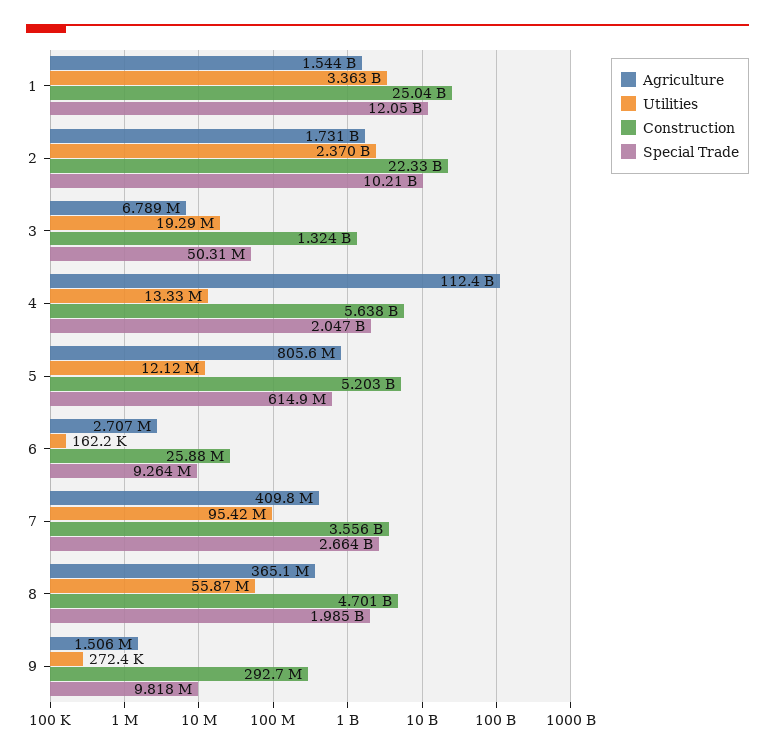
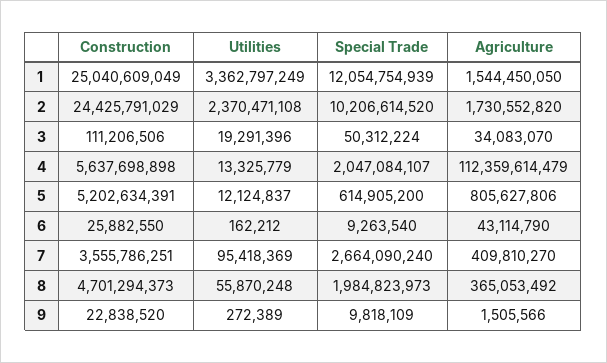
  {
    "Agriculture": {
      "1": 1544450050,
      "2": 1730552820,
-     "3": 6789000,
+     "3": 34083070,
      "4": 112359614479,
      "5": 805627806,
-     "6": 2707000,
+     "6": 43114790,
      "7": 409810270,
      "8": 365053492,
      "9": 1505566
    },
    "Utilities": {
      "1": 3362797249,
      "2": 2370471108,
      "3": 19291396,
      "4": 13325779,
      "5": 12124837,
      "6": 162212,
      "7": 95418369,
      "8": 55870248,
      "9": 272389
    },
    "Construction": {
      "1": 25040609049,
-     "2": 22330000000,
+     "2": 24425791029,
-     "3": 1324000000,
+     "3": 111206506,
      "4": 5637698898,
      "5": 5202634391,
      "6": 25882550,
      "7": 3555786251,
      "8": 4701294373,
-     "9": 292700000
+     "9": 22838520
    },
    "Special Trade": {
      "1": 12054754939,
      "2": 10206614520,
      "3": 50312224,
      "4": 2047084107,
      "5": 614905200,
      "6": 9263540,
      "7": 2664090240,
      "8": 1984823973,
      "9": 9818109
    }
  }

